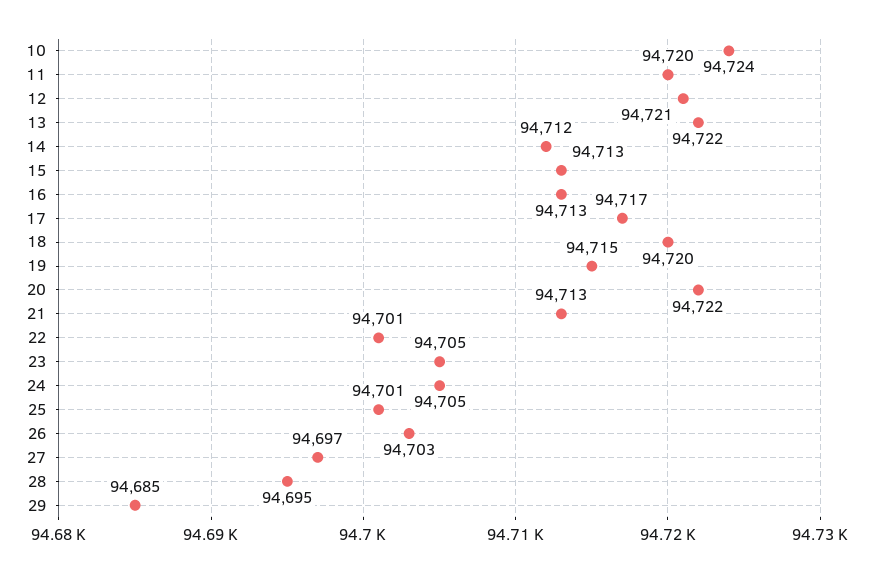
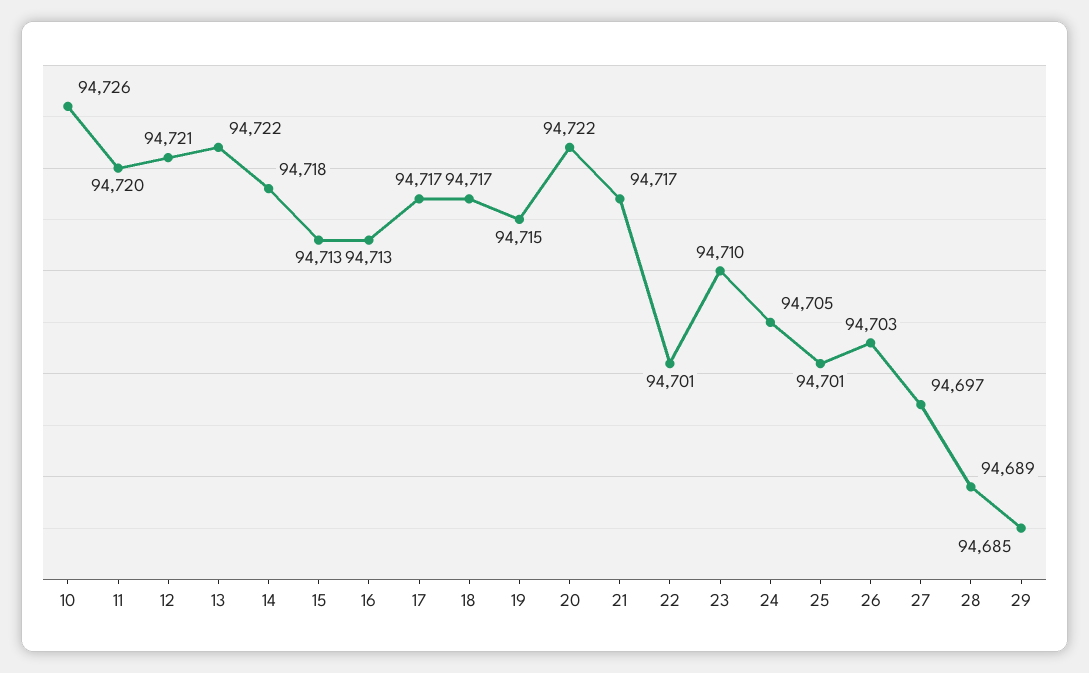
  {
-   "10": 94724,
+   "10": 94726,
    "11": 94720,
    "12": 94721,
    "13": 94722,
-   "14": 94712,
+   "14": 94718,
    "15": 94713,
    "16": 94713,
    "17": 94717,
-   "18": 94720,
+   "18": 94717,
    "19": 94715,
    "20": 94722,
-   "21": 94713,
+   "21": 94717,
    "22": 94701,
-   "23": 94705,
+   "23": 94710,
    "24": 94705,
    "25": 94701,
    "26": 94703,
    "27": 94697,
-   "28": 94695,
+   "28": 94689,
    "29": 94685
  }

